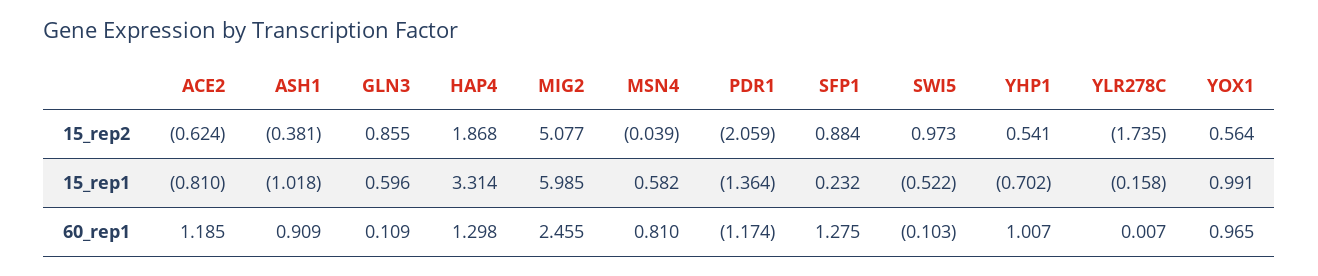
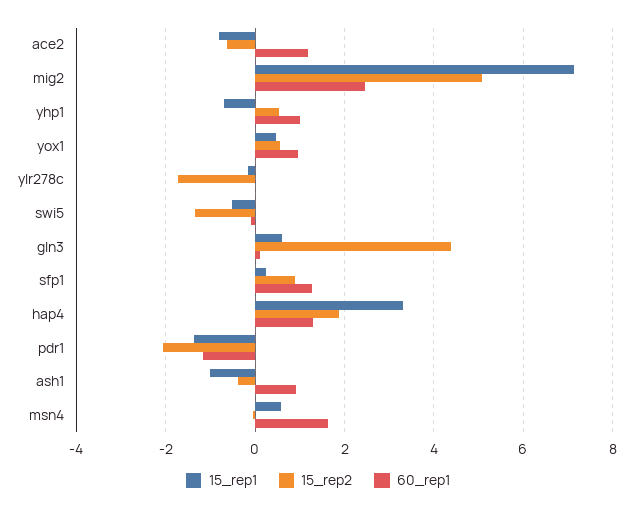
  {
    "15_rep2": {
      "ACE2": -0.624,
      "ASH1": -0.381,
-     "GLN3": 0.855,
+     "GLN3": 4.4,
      "HAP4": 1.868,
      "MIG2": 5.077,
      "MSN4": -0.039,
      "PDR1": -2.059,
      "SFP1": 0.884,
-     "SWI5": 0.973,
+     "SWI5": -1.4,
      "YHP1": 0.541,
      "YLR278C": -1.735,
      "YOX1": 0.564
    },
    "15_rep1": {
      "ACE2": -0.81,
      "ASH1": -1.018,
      "GLN3": 0.596,
      "HAP4": 3.314,
-     "MIG2": 5.985,
+     "MIG2": 7.2,
      "MSN4": 0.582,
      "PDR1": -1.364,
      "SFP1": 0.232,
      "SWI5": -0.522,
      "YHP1": -0.702,
      "YLR278C": -0.158,
-     "YOX1": 0.991
+     "YOX1": 0.4
    },
    "60_rep1": {
      "ACE2": 1.185,
      "ASH1": 0.909,
      "GLN3": 0.109,
      "HAP4": 1.298,
      "MIG2": 2.455,
-     "MSN4": 0.81,
+     "MSN4": 1.6,
      "PDR1": -1.174,
      "SFP1": 1.275,
      "SWI5": -0.103,
      "YHP1": 1.007,
      "YLR278C": 0.007,
      "YOX1": 0.965
    }
  }

